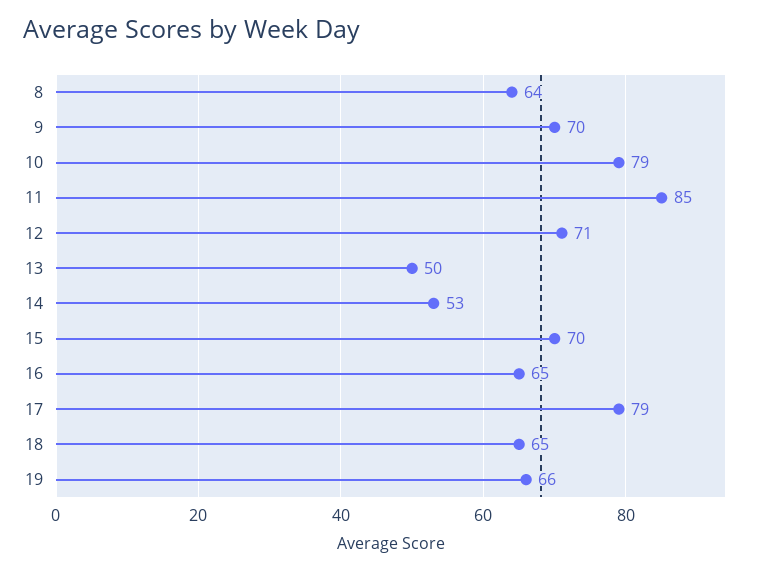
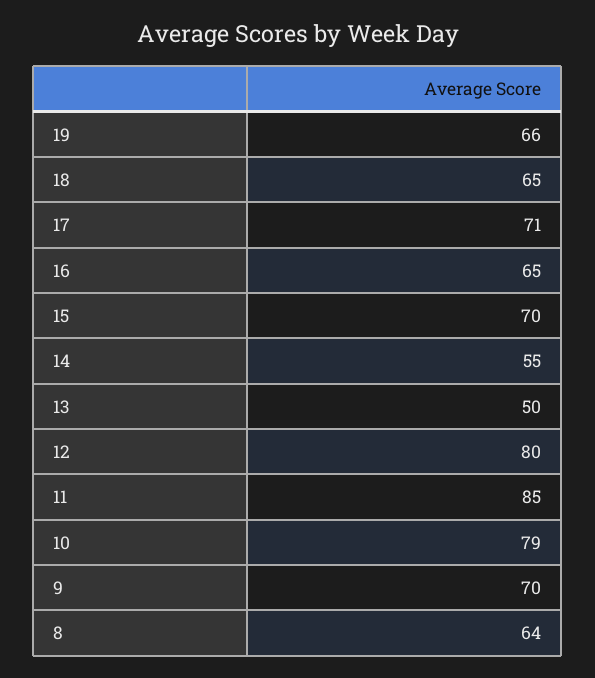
  {
    "8": 64,
    "9": 70,
    "10": 79,
    "11": 85,
-   "12": 71,
+   "12": 80,
    "13": 50,
-   "14": 53,
+   "14": 55,
    "15": 70,
    "16": 65,
-   "17": 79,
+   "17": 71,
    "18": 65,
    "19": 66
  }

